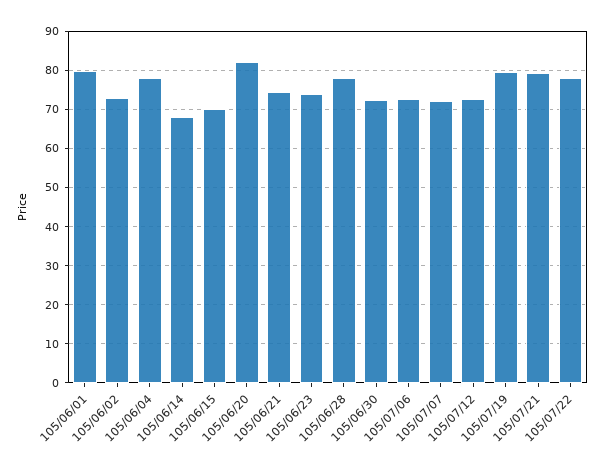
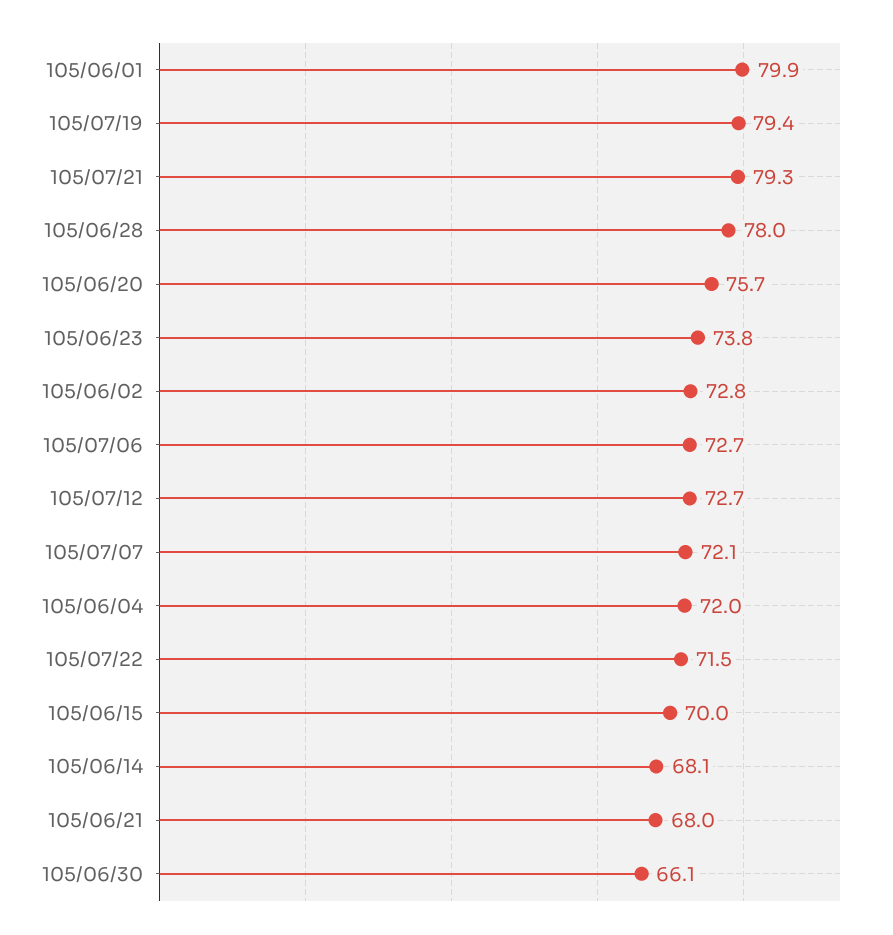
  {
    "105/06/01": 79.9,
    "105/06/02": 72.8,
-   "105/06/04": 78,
+   "105/06/04": 72,
    "105/06/14": 68.1,
    "105/06/15": 70,
-   "105/06/20": 82,
+   "105/06/20": 75.7,
-   "105/06/21": 74,
+   "105/06/21": 68,
    "105/06/23": 73.8,
    "105/06/28": 78,
-   "105/06/30": 72,
+   "105/06/30": 66.1,
    "105/07/06": 72.7,
    "105/07/07": 72.1,
    "105/07/12": 72.7,
    "105/07/19": 79.4,
    "105/07/21": 79.3,
-   "105/07/22": 78
+   "105/07/22": 71.5
  }

